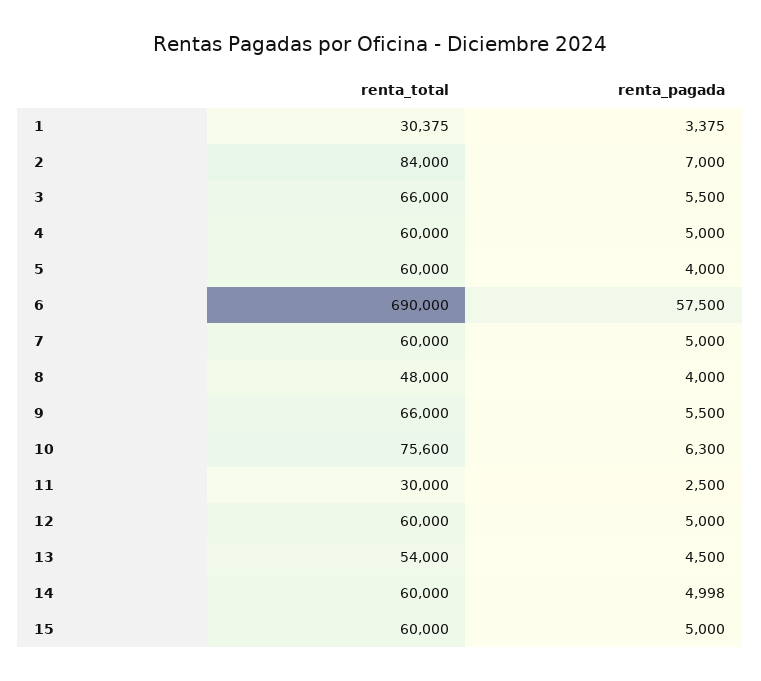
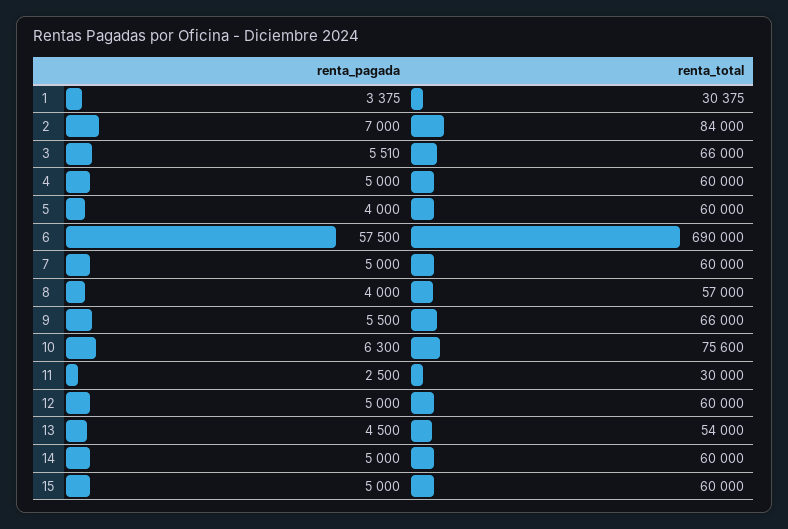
  {
    "renta_total": {
      "1": 30375,
      "2": 84000,
      "3": 66000,
      "4": 60000,
      "5": 60000,
      "6": 690000,
      "7": 60000,
-     "8": 48000,
+     "8": 57000,
      "9": 66000,
      "10": 75600,
      "11": 30000,
      "12": 60000,
      "13": 54000,
      "14": 60000,
      "15": 60000
    },
    "renta_pagada": {
      "1": 3375,
      "2": 7000,
-     "3": 5500,
+     "3": 5510,
      "4": 5000,
      "5": 4000,
      "6": 57500,
      "7": 5000,
      "8": 4000,
      "9": 5500,
      "10": 6300,
      "11": 2500,
      "12": 5000,
      "13": 4500,
-     "14": 4998,
+     "14": 5000,
      "15": 5000
    }
  }

